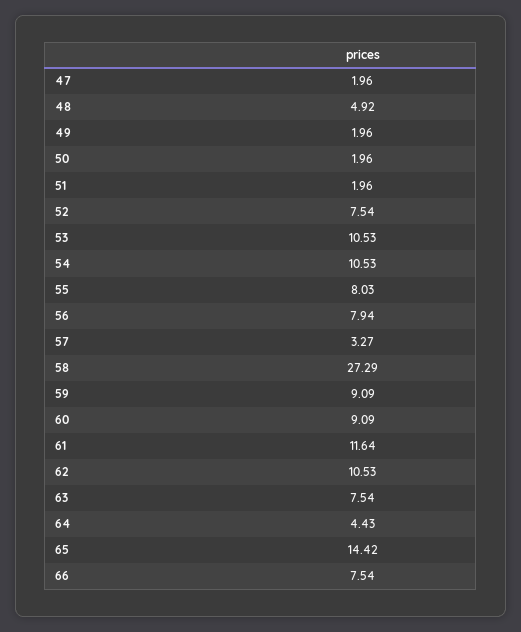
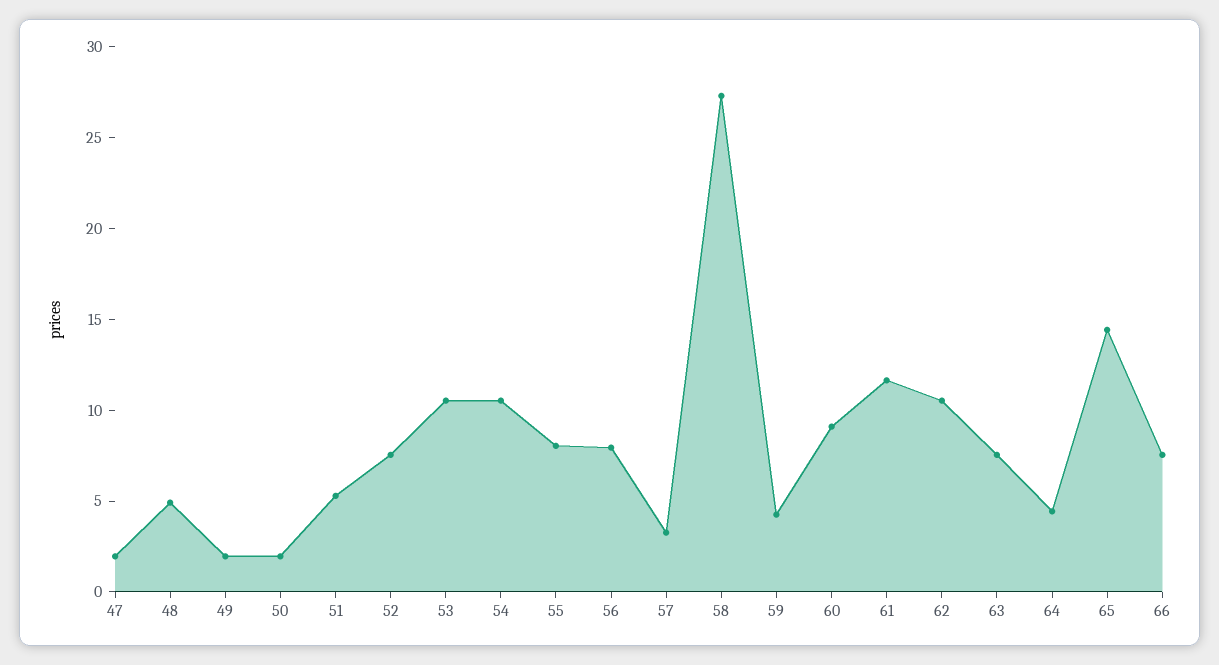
  {
    "47": 1.96,
    "48": 4.92,
    "49": 1.96,
    "50": 1.96,
-   "51": 1.96,
+   "51": 5,
    "52": 7.54,
    "53": 10.53,
    "54": 10.53,
    "55": 8.03,
    "56": 7.94,
    "57": 3.27,
    "58": 27.29,
-   "59": 9.09,
+   "59": 4,
    "60": 9.09,
    "61": 11.64,
    "62": 10.53,
    "63": 7.54,
    "64": 4.43,
    "65": 14.42,
    "66": 7.54
  }

